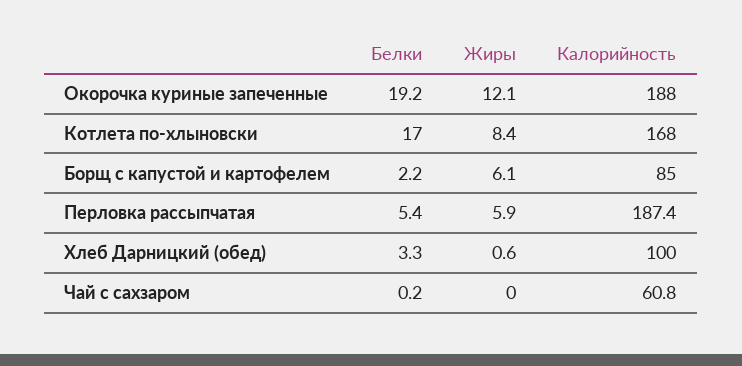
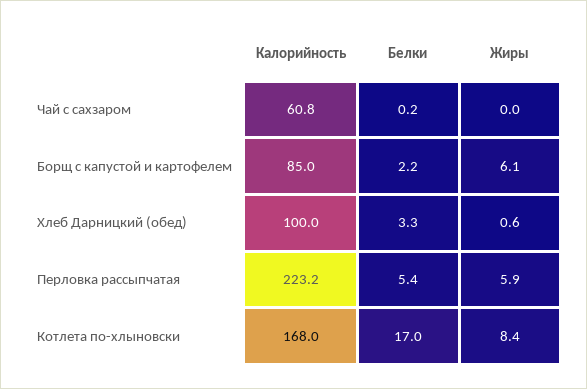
  {
    "Белки": {
-     "Окорочка куриные запеченные": 19.2,
      "Котлета по-хлыновски": 17,
      "Борщ с капустой и картофелем": 2.2,
      "Перловка рассыпчатая": 5.4,
      "Хлеб Дарницкий (обед)": 3.3,
      "Чай с сахзаром": 0.2
    },
    "Жиры": {
-     "Окорочка куриные запеченные": 12.1,
      "Котлета по-хлыновски": 8.4,
      "Борщ с капустой и картофелем": 6.1,
      "Перловка рассыпчатая": 5.9,
      "Хлеб Дарницкий (обед)": 0.6,
      "Чай с сахзаром": 0
    },
    "Калорийность": {
-     "Окорочка куриные запеченные": 188,
      "Котлета по-хлыновски": 168,
      "Борщ с капустой и картофелем": 85,
-     "Перловка рассыпчатая": 187.4,
+     "Перловка рассыпчатая": 223.2,
      "Хлеб Дарницкий (обед)": 100,
      "Чай с сахзаром": 60.8
    }
  }

